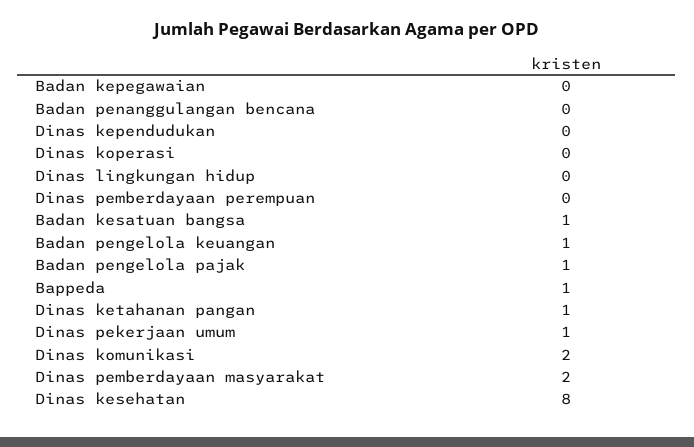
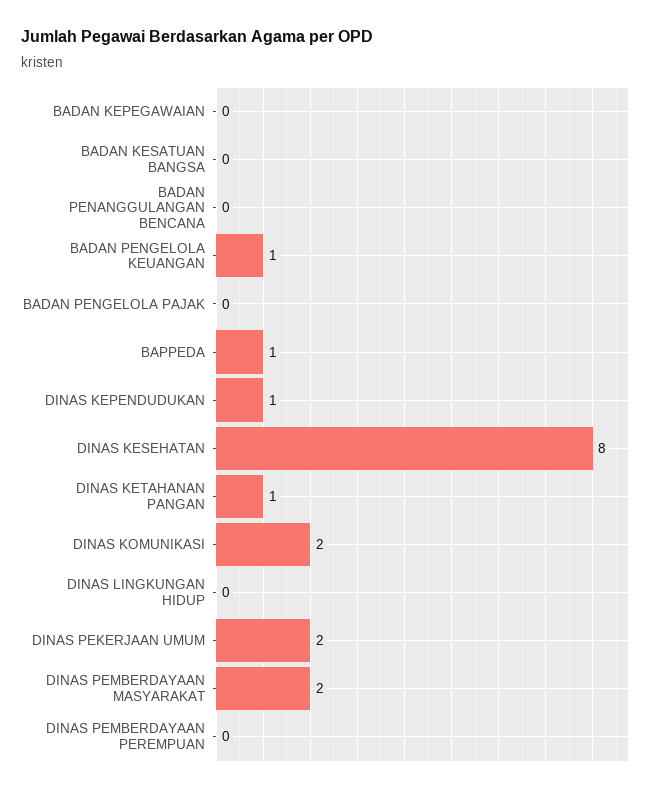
  {
    "Badan kepegawaian": 0,
    "Badan penanggulangan bencana": 0,
-   "Dinas kependudukan": 0,
+   "Dinas kependudukan": 1,
-   "Dinas koperasi": 0,
    "Dinas lingkungan hidup": 0,
    "Dinas pemberdayaan perempuan": 0,
-   "Badan kesatuan bangsa": 1,
+   "Badan kesatuan bangsa": 0,
    "Badan pengelola keuangan": 1,
-   "Badan pengelola pajak": 1,
+   "Badan pengelola pajak": 0,
    "Bappeda": 1,
    "Dinas ketahanan pangan": 1,
-   "Dinas pekerjaan umum": 1,
+   "Dinas pekerjaan umum": 2,
    "Dinas komunikasi": 2,
    "Dinas pemberdayaan masyarakat": 2,
    "Dinas kesehatan": 8
  }

